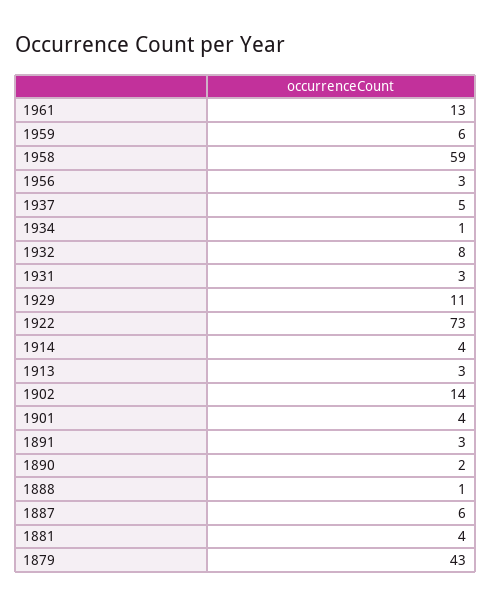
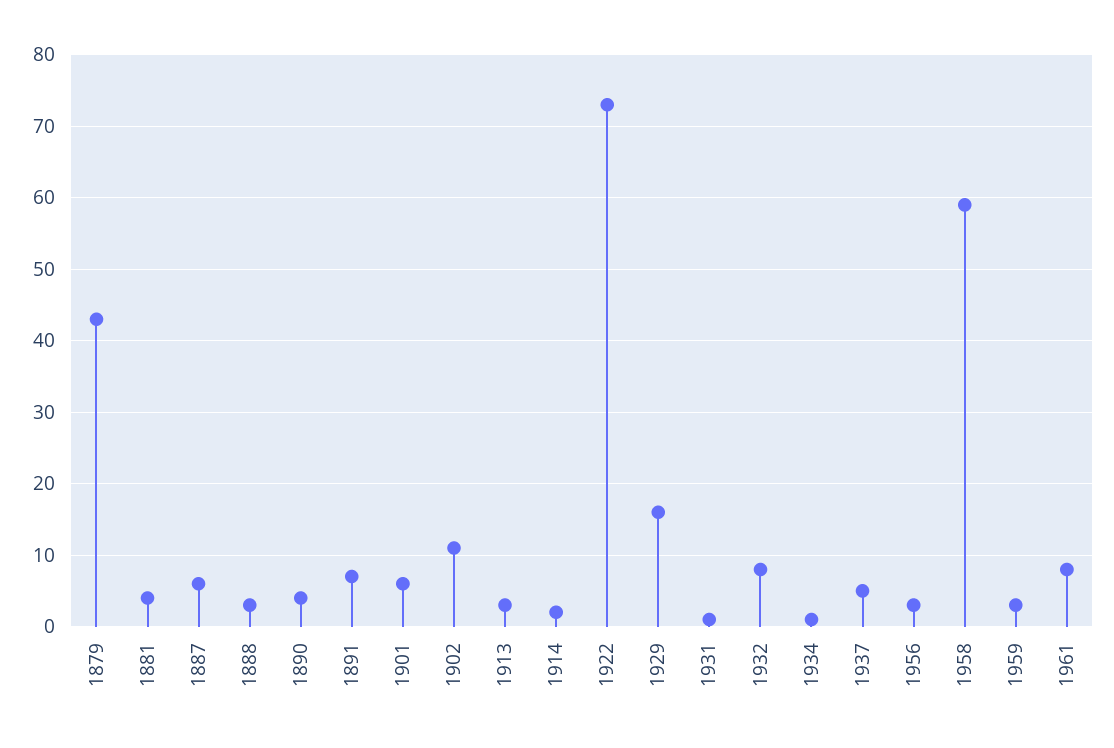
  {
-   "1961": 13,
+   "1961": 8,
-   "1959": 6,
+   "1959": 3,
    "1958": 59,
    "1956": 3,
    "1937": 5,
    "1934": 1,
    "1932": 8,
-   "1931": 3,
+   "1931": 1,
-   "1929": 11,
+   "1929": 16,
    "1922": 73,
-   "1914": 4,
+   "1914": 2,
    "1913": 3,
-   "1902": 14,
+   "1902": 11,
-   "1901": 4,
+   "1901": 6,
-   "1891": 3,
+   "1891": 7,
-   "1890": 2,
+   "1890": 4,
-   "1888": 1,
+   "1888": 3,
    "1887": 6,
    "1881": 4,
    "1879": 43
  }

